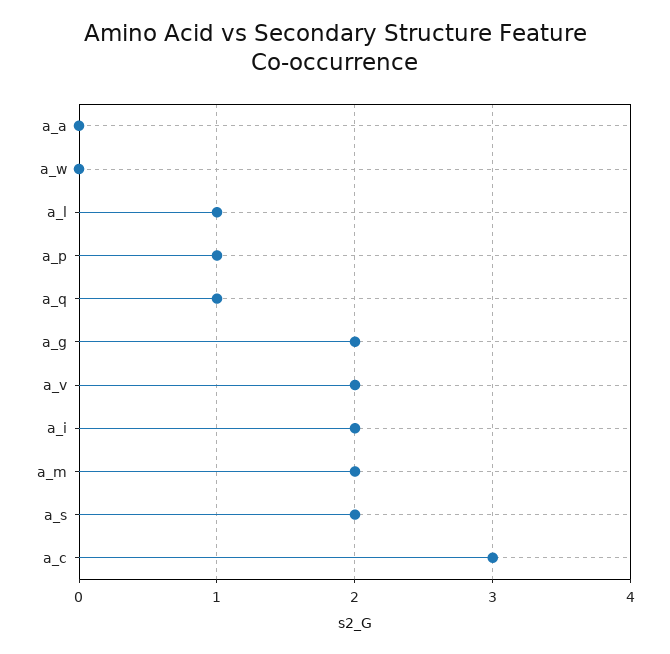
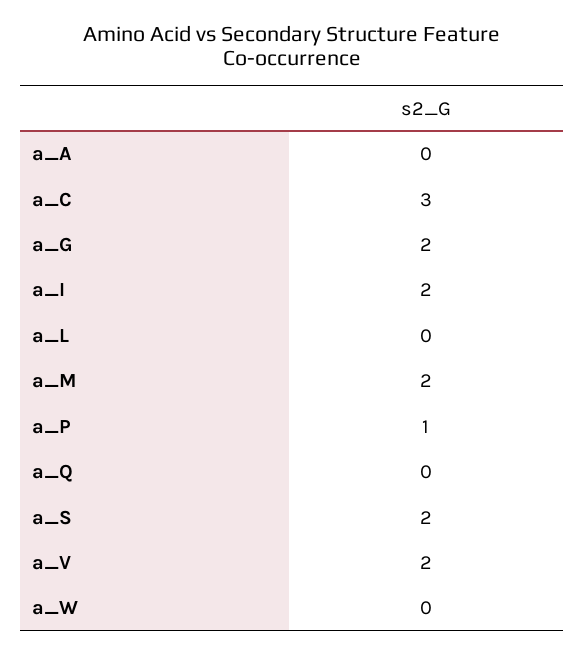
  {
    "a_a": 0,
    "a_w": 0,
-   "a_l": 1,
+   "a_l": 0,
    "a_p": 1,
-   "a_q": 1,
+   "a_q": 0,
    "a_g": 2,
    "a_v": 2,
    "a_i": 2,
    "a_m": 2,
    "a_s": 2,
    "a_c": 3
  }

